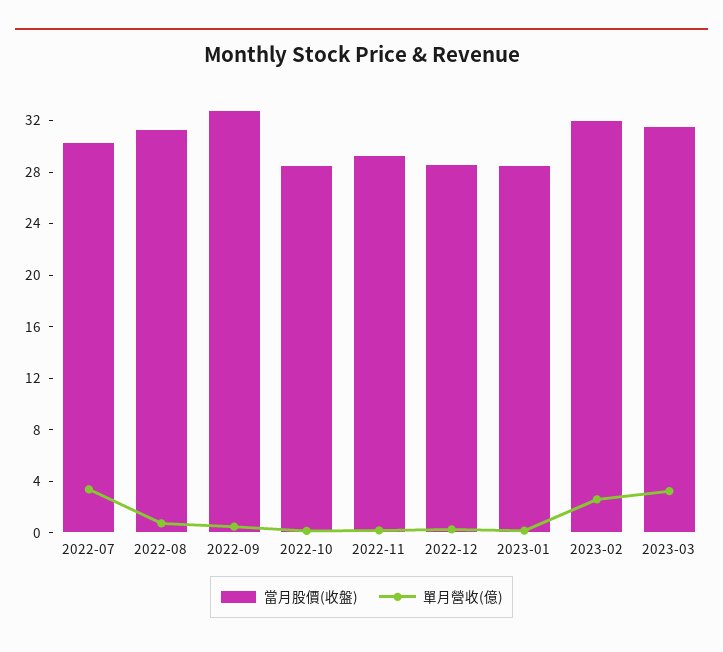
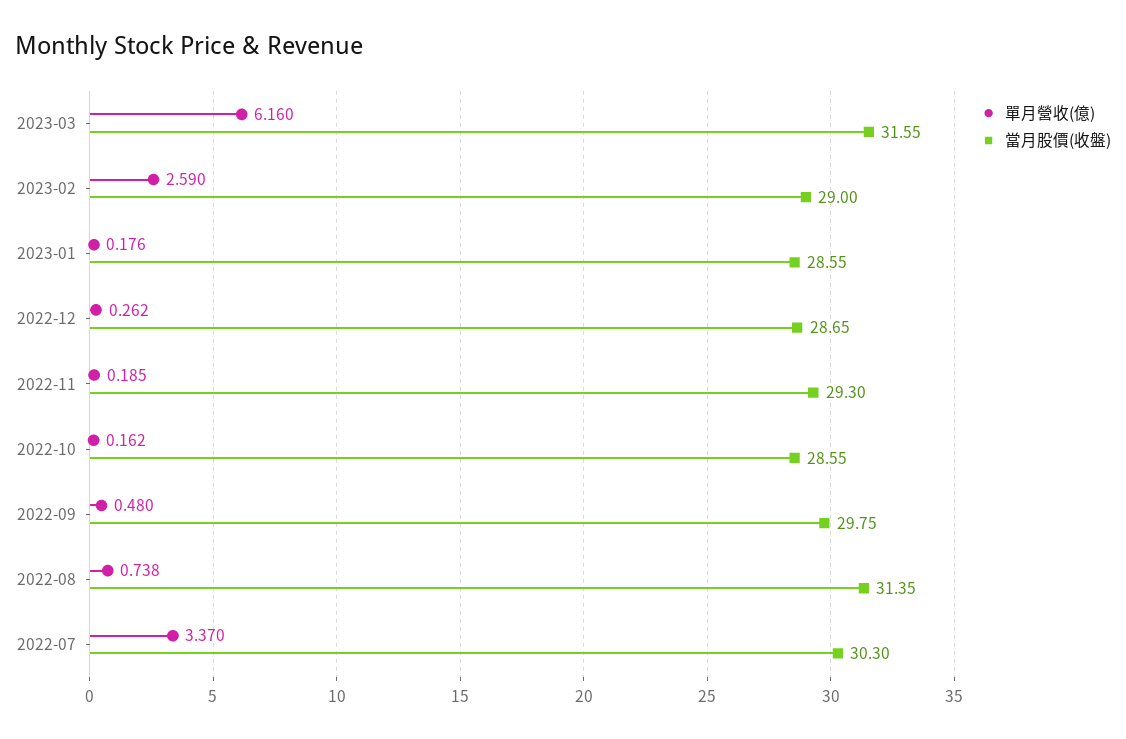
  {
    "當月股價(收盤)": {
      "2022-07": 30.3,
      "2022-08": 31.35,
-     "2022-09": 33,
+     "2022-09": 29.75,
      "2022-10": 28.55,
      "2022-11": 29.3,
      "2022-12": 28.65,
      "2023-01": 28.55,
-     "2023-02": 32,
+     "2023-02": 29,
      "2023-03": 31.55
    },
    "單月營收(億)": {
      "2022-07": 3.37,
      "2022-08": 0.738,
      "2022-09": 0.48,
      "2022-10": 0.162,
      "2022-11": 0.185,
      "2022-12": 0.262,
      "2023-01": 0.176,
      "2023-02": 2.59,
-     "2023-03": 3
+     "2023-03": 6.16
    }
  }

